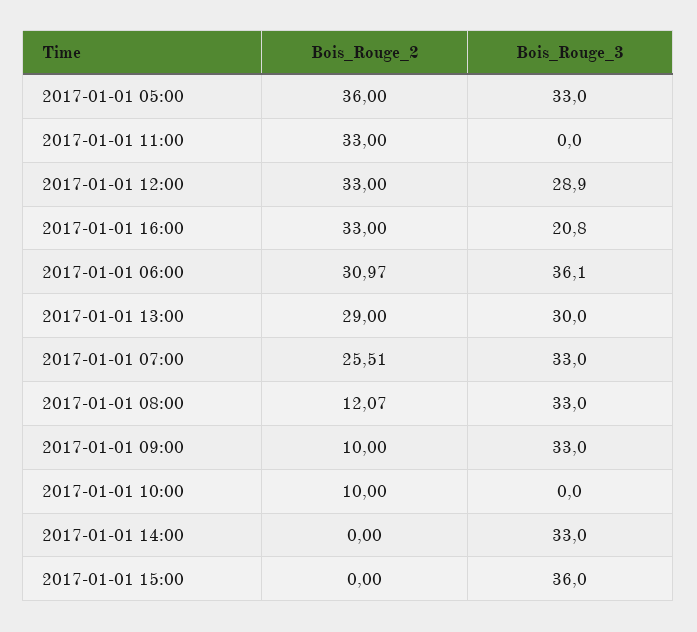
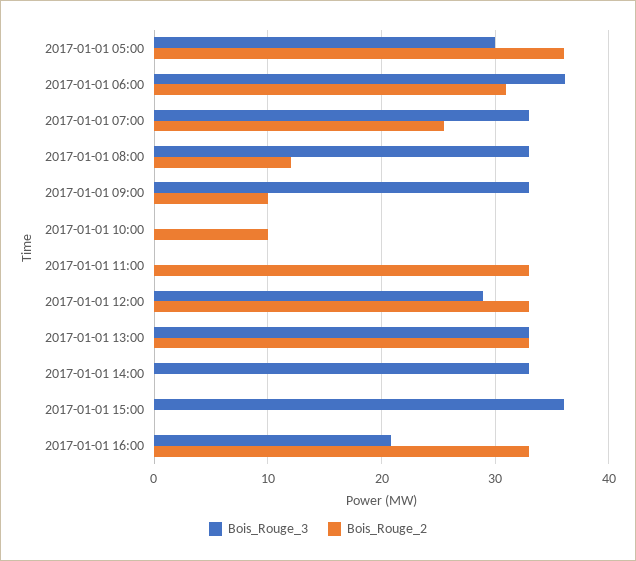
  {
    "Bois_Rouge_2": {
      "2017-01-01 05:00": 36,
      "2017-01-01 11:00": 33,
      "2017-01-01 12:00": 33,
      "2017-01-01 16:00": 33,
      "2017-01-01 06:00": 30.97,
-     "2017-01-01 13:00": 29,
+     "2017-01-01 13:00": 33,
      "2017-01-01 07:00": 25.51,
      "2017-01-01 08:00": 12.07,
      "2017-01-01 09:00": 10,
      "2017-01-01 10:00": 10,
      "2017-01-01 14:00": 0,
      "2017-01-01 15:00": 0
    },
    "Bois_Rouge_3": {
-     "2017-01-01 05:00": 33,
+     "2017-01-01 05:00": 30,
      "2017-01-01 11:00": 0,
      "2017-01-01 12:00": 28.9,
      "2017-01-01 16:00": 20.8,
      "2017-01-01 06:00": 36.1,
-     "2017-01-01 13:00": 30,
+     "2017-01-01 13:00": 33,
      "2017-01-01 07:00": 33,
      "2017-01-01 08:00": 33,
      "2017-01-01 09:00": 33,
      "2017-01-01 10:00": 0,
      "2017-01-01 14:00": 33,
      "2017-01-01 15:00": 36
    }
  }

